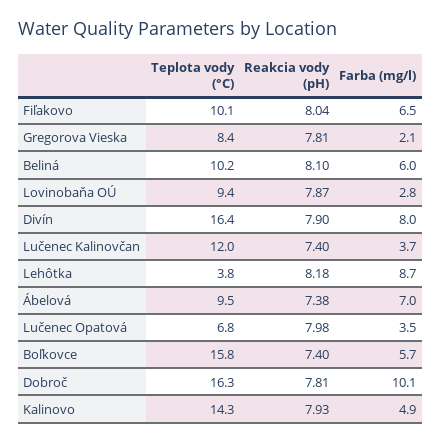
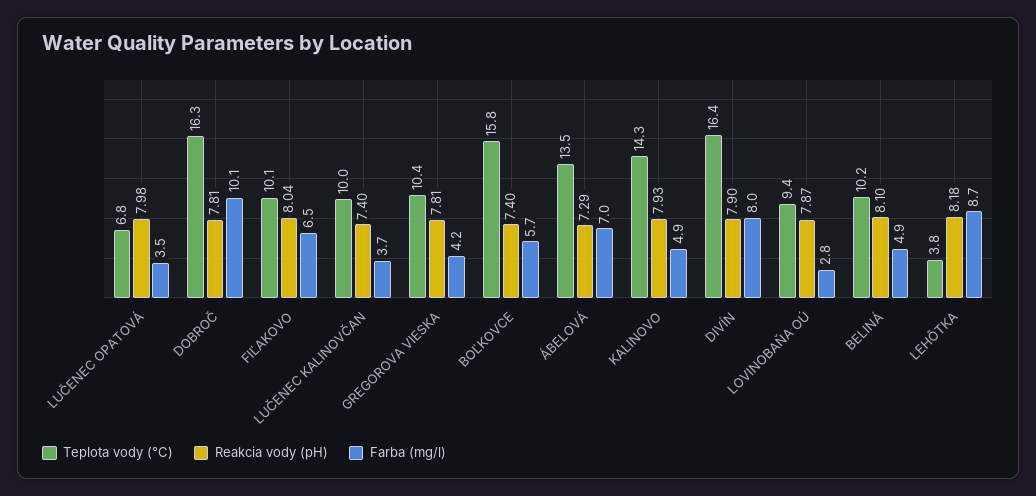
  {
    "Teplota vody (°C)": {
      "Fiľakovo": 10.1,
-     "Gregorova Vieska": 8.4,
+     "Gregorova Vieska": 10.4,
      "Beliná": 10.2,
      "Lovinobaňa OÚ": 9.4,
      "Divín": 16.4,
-     "Lučenec Kalinovčan": 12,
+     "Lučenec Kalinovčan": 10,
      "Lehôtka": 3.8,
-     "Ábelová": 9.5,
+     "Ábelová": 13.5,
      "Lučenec Opatová": 6.8,
      "Boľkovce": 15.8,
      "Dobroč": 16.3,
      "Kalinovo": 14.3
    },
    "Reakcia vody (pH)": {
      "Fiľakovo": 8.04,
      "Gregorova Vieska": 7.81,
      "Beliná": 8.1,
      "Lovinobaňa OÚ": 7.87,
      "Divín": 7.9,
      "Lučenec Kalinovčan": 7.4,
      "Lehôtka": 8.18,
-     "Ábelová": 7.38,
+     "Ábelová": 7.29,
      "Lučenec Opatová": 7.98,
      "Boľkovce": 7.4,
      "Dobroč": 7.81,
      "Kalinovo": 7.93
    },
    "Farba (mg/l)": {
      "Fiľakovo": 6.5,
-     "Gregorova Vieska": 2.1,
+     "Gregorova Vieska": 4.2,
-     "Beliná": 6,
+     "Beliná": 4.9,
      "Lovinobaňa OÚ": 2.8,
      "Divín": 8,
      "Lučenec Kalinovčan": 3.7,
      "Lehôtka": 8.7,
      "Ábelová": 7,
      "Lučenec Opatová": 3.5,
      "Boľkovce": 5.7,
      "Dobroč": 10.1,
      "Kalinovo": 4.9
    }
  }

